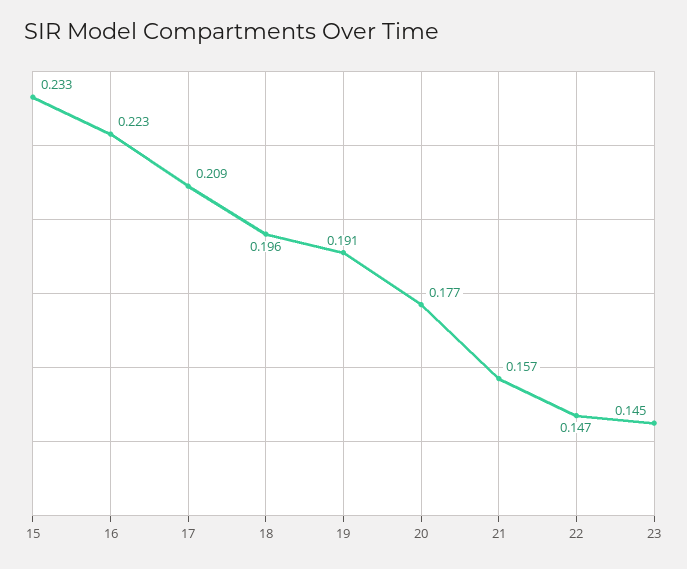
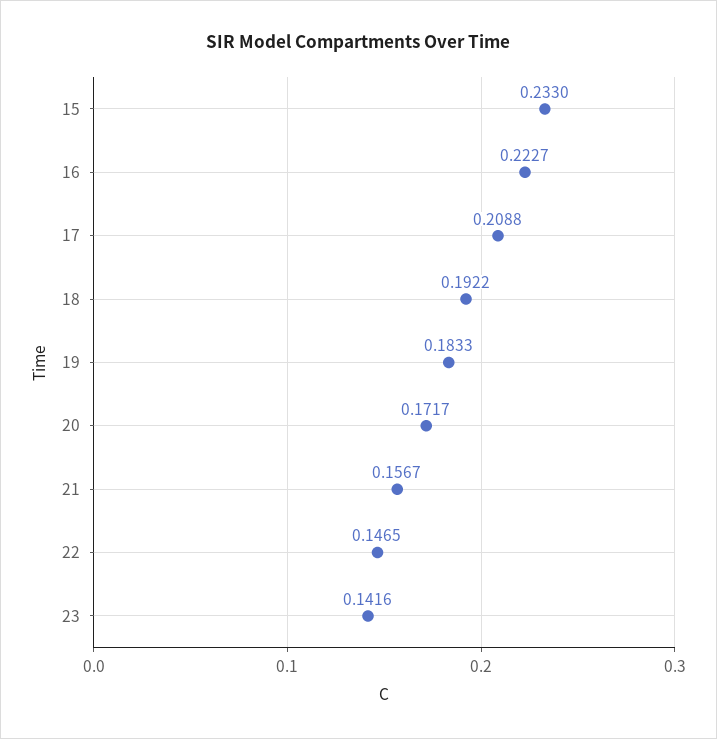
  {
    "15": 0.233,
    "16": 0.2227,
    "17": 0.2088,
-   "18": 0.196,
+   "18": 0.1922,
-   "19": 0.191,
+   "19": 0.1833,
-   "20": 0.177,
+   "20": 0.1717,
    "21": 0.1567,
    "22": 0.1465,
-   "23": 0.145
+   "23": 0.1416
  }

